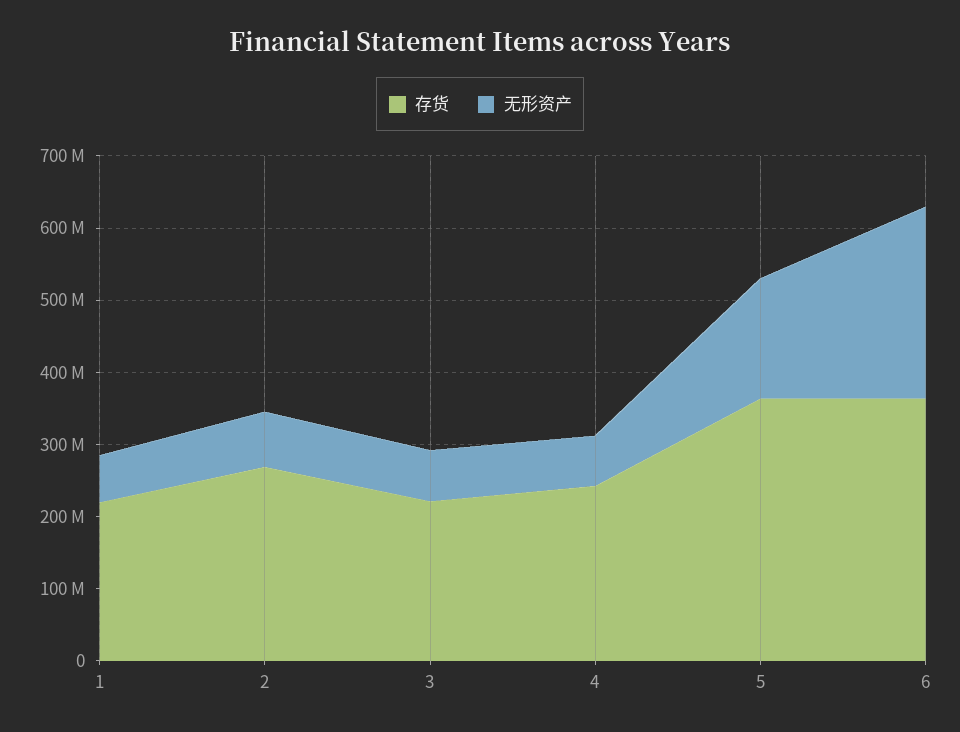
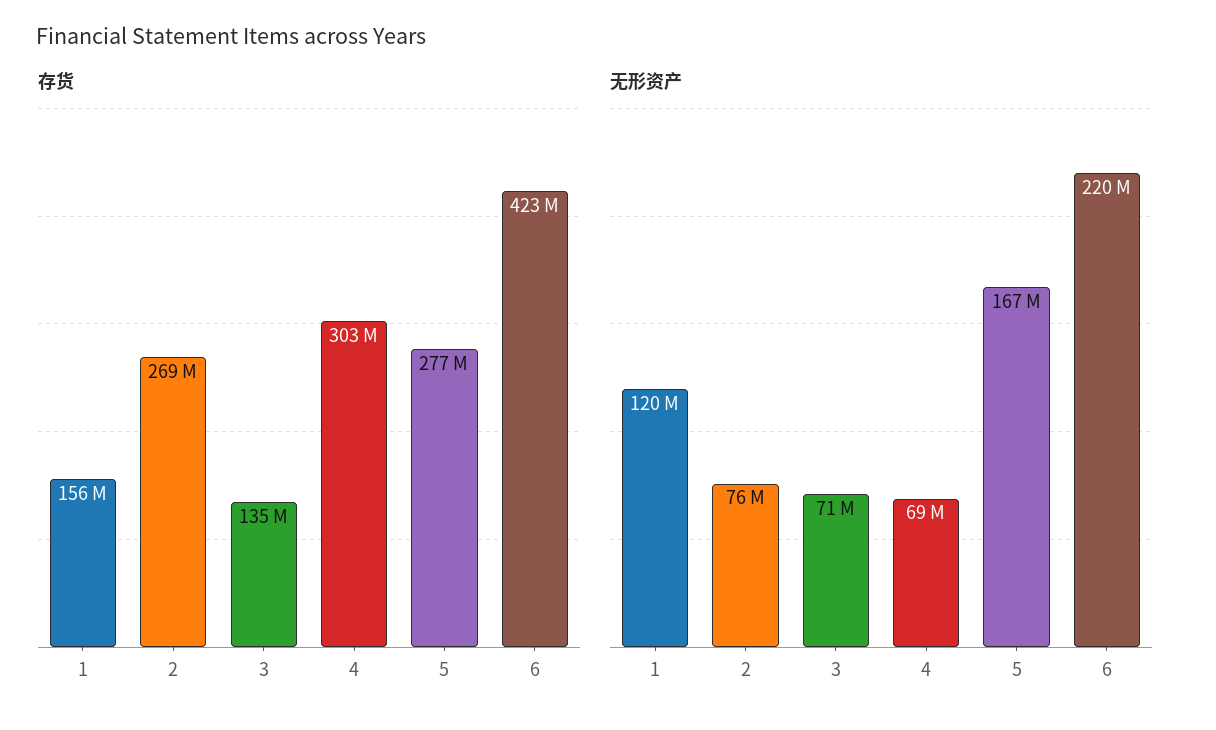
  {
    "存货": {
-     "1": 220000000,
+     "1": 156000000,
      "2": 269000000,
-     "3": 220000000,
+     "3": 135000000,
-     "4": 240000000,
+     "4": 303000000,
-     "5": 360000000,
+     "5": 277000000,
-     "6": 360000000
+     "6": 423000000
    },
    "无形资产": {
-     "1": 60000000,
+     "1": 120000000,
      "2": 76000000,
      "3": 71000000,
      "4": 69000000,
      "5": 167000000,
-     "6": 260000000
+     "6": 220000000
    }
  }

